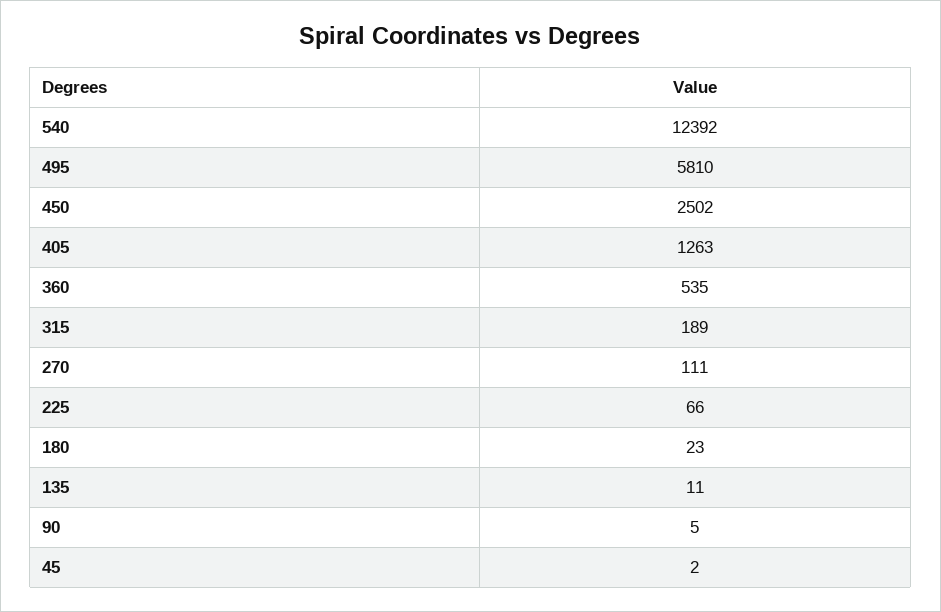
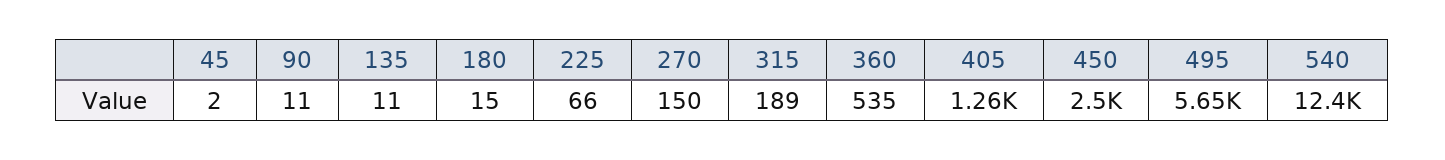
  {
    "540": 12392,
-   "495": 5810,
+   "495": 5650,
    "450": 2502,
    "405": 1263,
    "360": 535,
    "315": 189,
-   "270": 111,
+   "270": 150,
    "225": 66,
-   "180": 23,
+   "180": 15,
    "135": 11,
-   "90": 5,
+   "90": 11,
    "45": 2
  }

